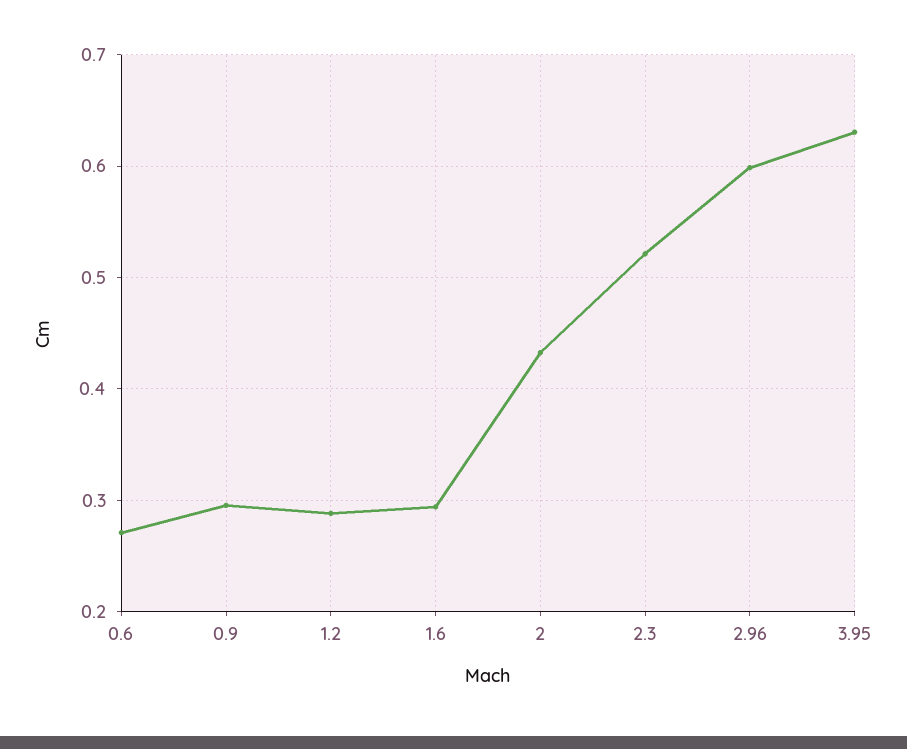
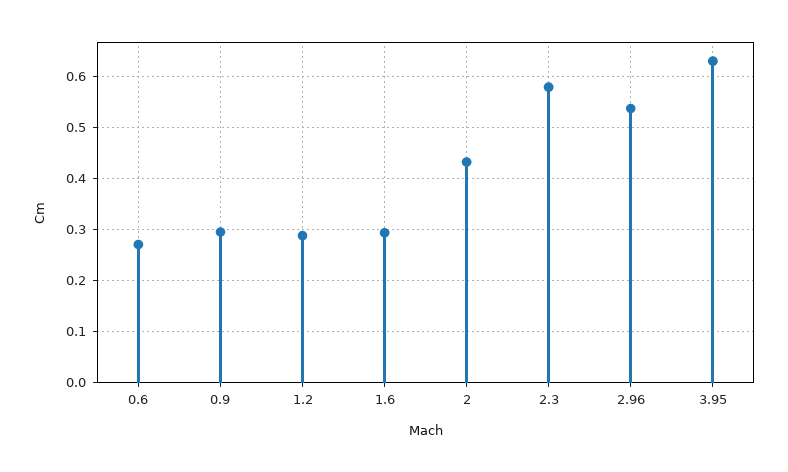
  {
    "0.6": 0.27,
    "0.9": 0.3,
    "1.2": 0.29,
    "1.6": 0.29,
    "2": 0.43,
-   "2.3": 0.52,
+   "2.3": 0.58,
-   "2.96": 0.6,
+   "2.96": 0.54,
    "3.95": 0.63
  }

